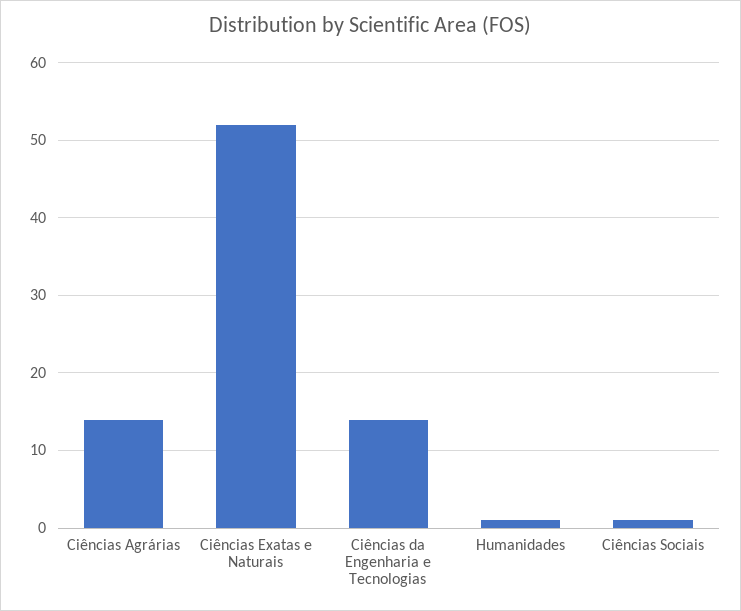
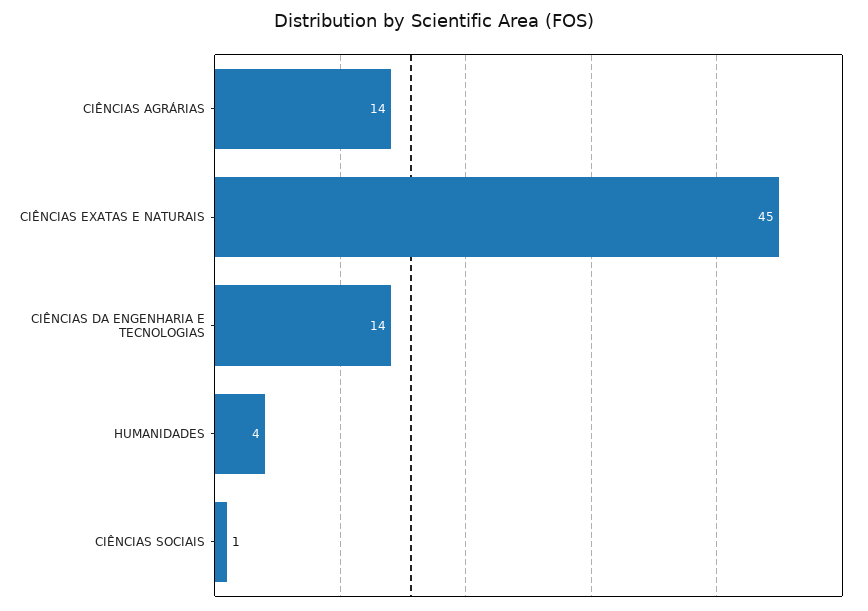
  {
    "Ciências Agrárias": 14,
-   "Ciências Exatas e Naturais": 52,
+   "Ciências Exatas e Naturais": 45,
    "Ciências da Engenharia e Tecnologias": 14,
-   "Humanidades": 1,
+   "Humanidades": 4,
    "Ciências Sociais": 1
  }

